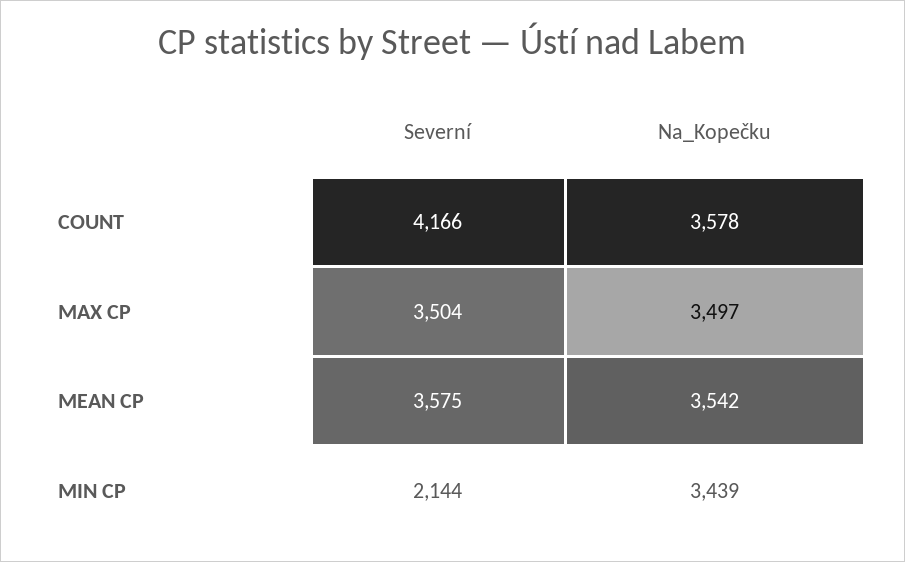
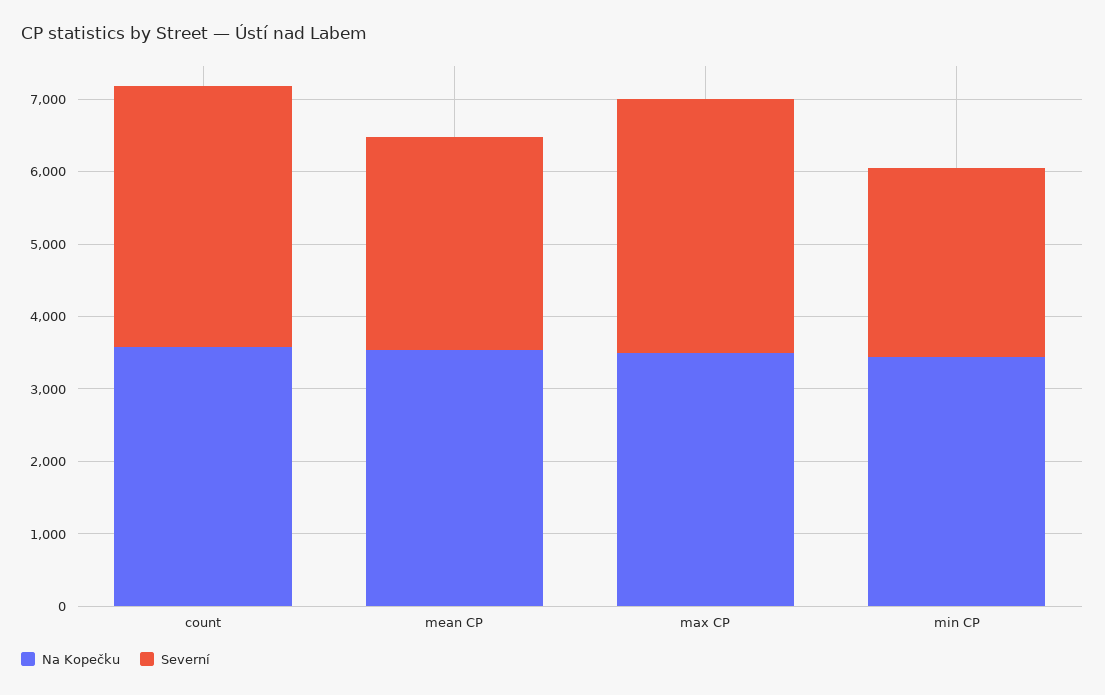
  {
    "Severní": {
-     "COUNT": 4166,
+     "COUNT": 3600,
      "MAX CP": 3504,
-     "MEAN CP": 3575,
+     "MEAN CP": 3000,
-     "MIN CP": 2144
+     "MIN CP": 2600
    },
    "Na_Kopečku": {
      "COUNT": 3578,
      "MAX CP": 3497,
      "MEAN CP": 3542,
      "MIN CP": 3439
    }
  }

